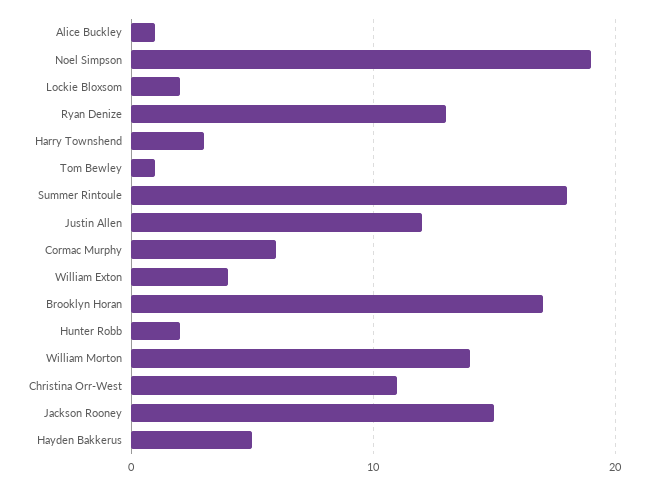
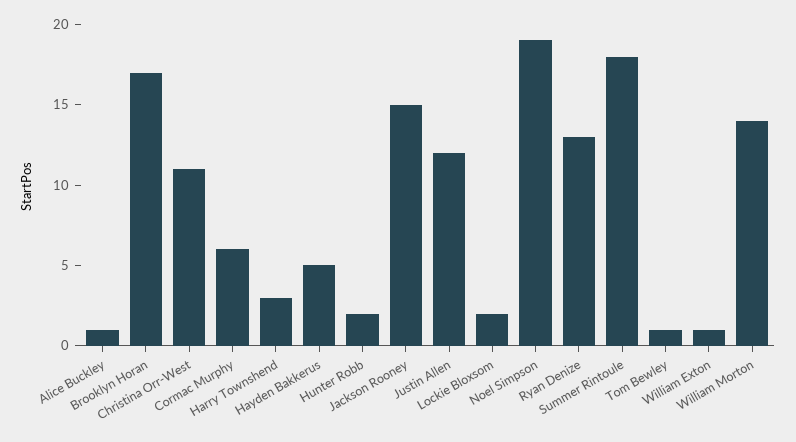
  {
    "Alice Buckley": 1,
    "Noel Simpson": 19,
    "Lockie Bloxsom": 2,
    "Ryan Denize": 13,
    "Harry Townshend": 3,
    "Tom Bewley": 1,
    "Summer Rintoule": 18,
    "Justin Allen": 12,
    "Cormac Murphy": 6,
-   "William Exton": 4,
+   "William Exton": 1,
    "Brooklyn Horan": 17,
    "Hunter Robb": 2,
    "William Morton": 14,
    "Christina Orr-West": 11,
    "Jackson Rooney": 15,
    "Hayden Bakkerus": 5
  }

